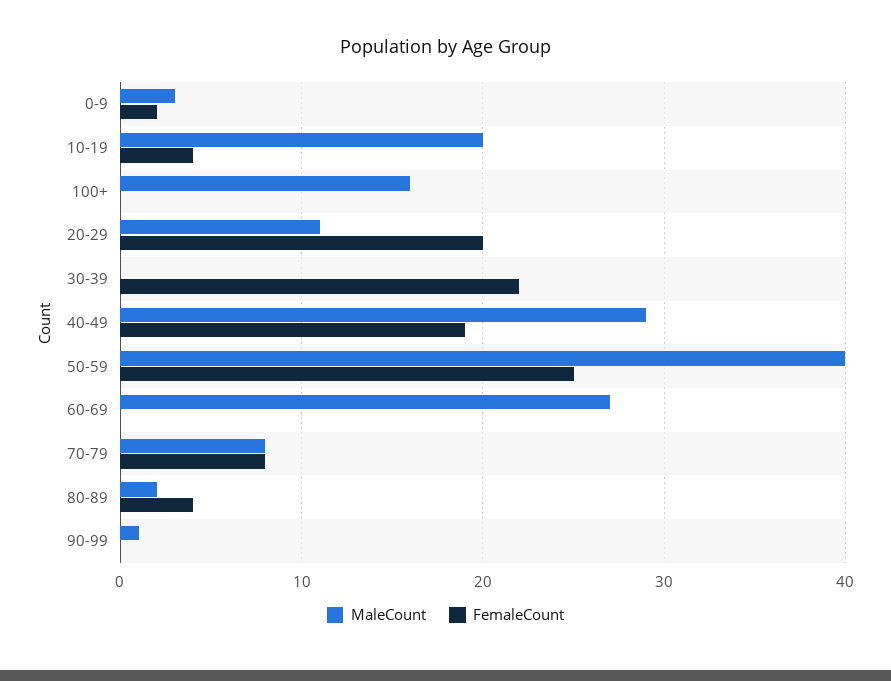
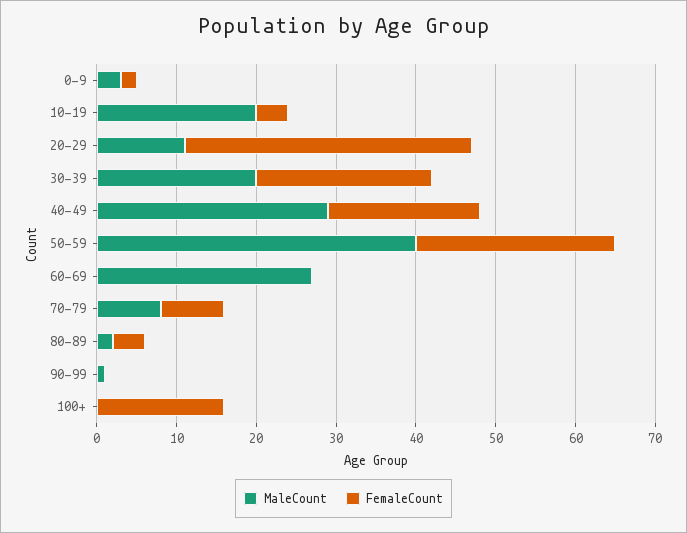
  {
    "MaleCount": {
      "0-9": 3,
      "10-19": 20,
-     "100+": 16,
+     "100+": 0,
      "20-29": 11,
-     "30-39": 0,
+     "30-39": 20,
      "40-49": 29,
      "50-59": 40,
      "60-69": 27,
      "70-79": 8,
      "80-89": 2,
      "90-99": 1
    },
    "FemaleCount": {
      "0-9": 2,
      "10-19": 4,
-     "100+": 0,
+     "100+": 15,
-     "20-29": 20,
+     "20-29": 35,
      "30-39": 22,
      "40-49": 19,
      "50-59": 25,
      "60-69": 0,
      "70-79": 8,
      "80-89": 4,
      "90-99": 0
    }
  }

